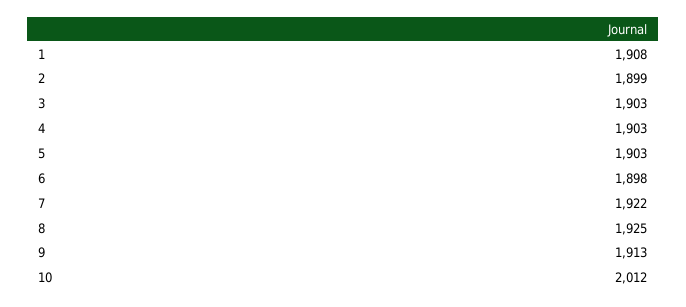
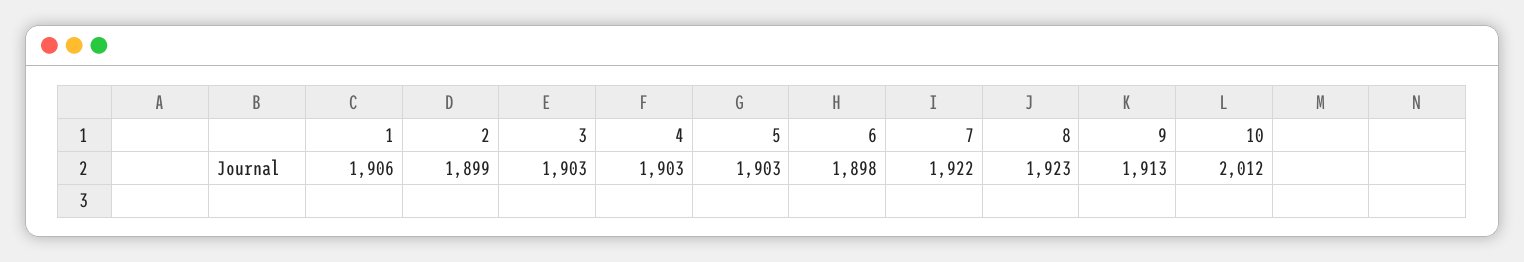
  {
-   "1": 1908,
+   "1": 1906,
    "2": 1899,
    "3": 1903,
    "4": 1903,
    "5": 1903,
    "6": 1898,
    "7": 1922,
-   "8": 1925,
+   "8": 1923,
    "9": 1913,
    "10": 2012
  }

